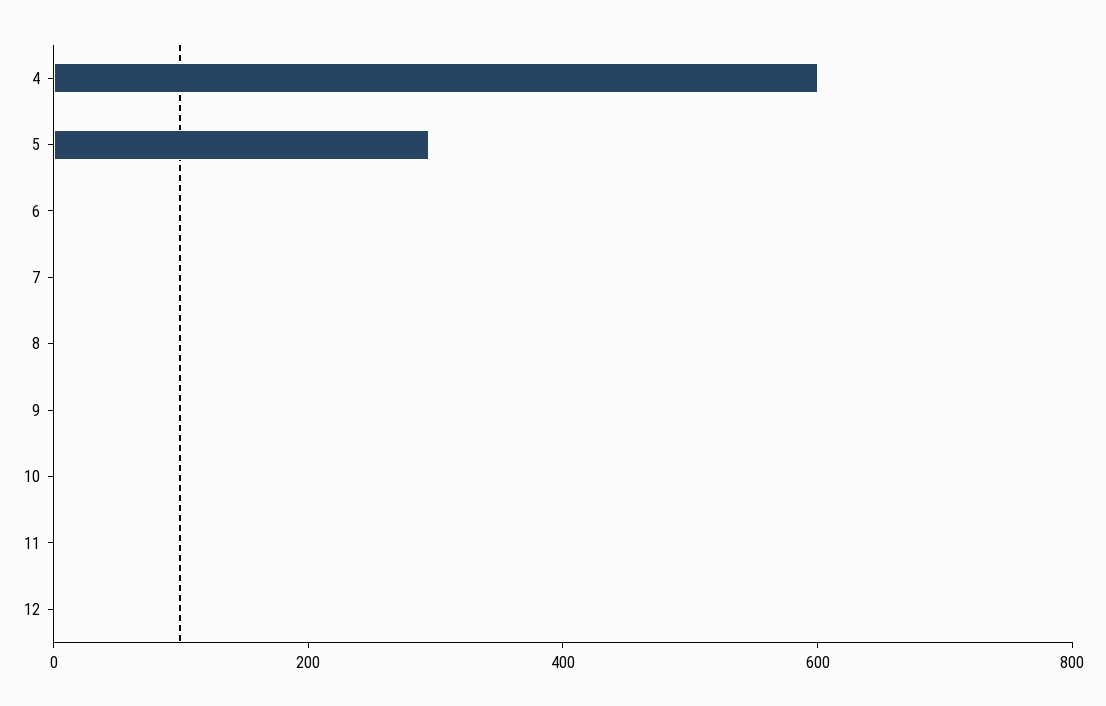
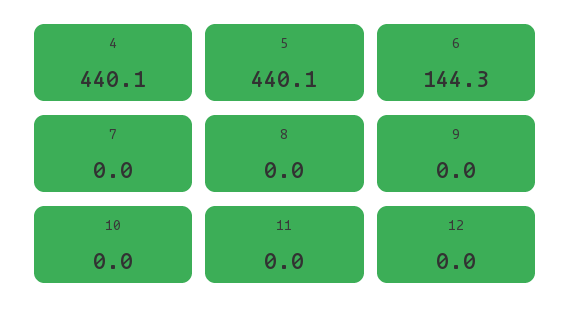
  {
-   "4": 600,
+   "4": 440.1,
-   "5": 300,
+   "5": 440.1,
-   "6": 0,
+   "6": 144.3,
    "7": 0,
    "8": 0,
    "9": 0,
    "10": 0,
    "11": 0,
    "12": 0
  }

